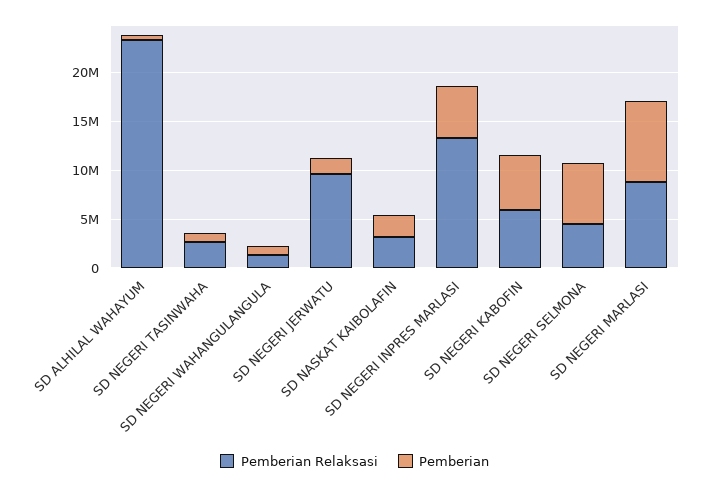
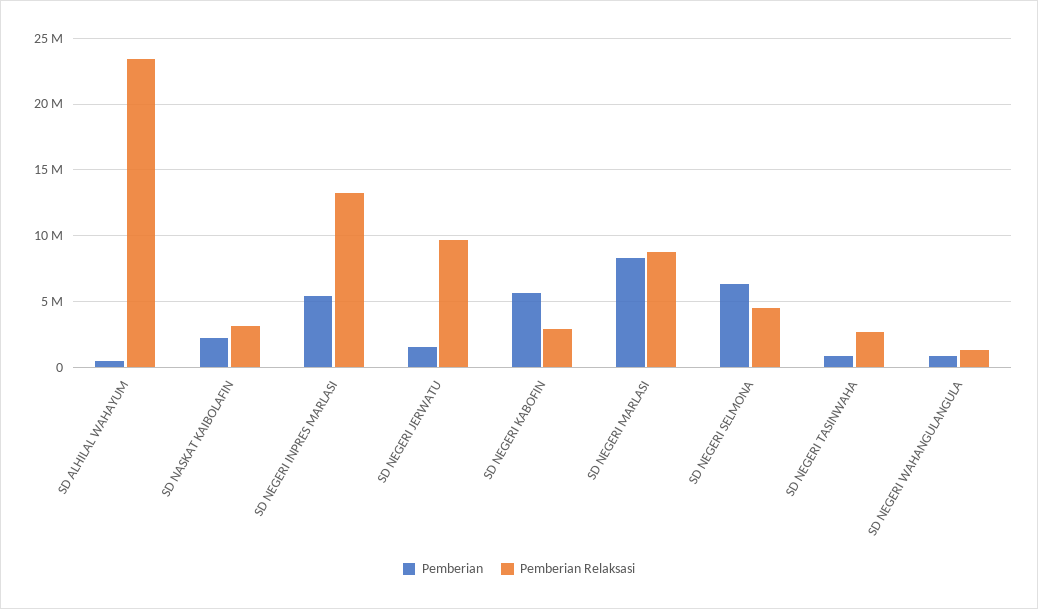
  {
    "Pemberian Relaksasi": {
      "SD ALHILAL WAHAYUM": 23500000,
      "SD NEGERI TASINWAHA": 2500000,
      "SD NEGERI WAHANGULANGULA": 1500000,
      "SD NEGERI JERWATU": 9500000,
      "SD NASKAT KAIBOLAFIN": 3000000,
      "SD NEGERI INPRES MARLASI": 13500000,
-     "SD NEGERI KABOFIN": 6000000,
+     "SD NEGERI KABOFIN": 3000000,
      "SD NEGERI SELMONA": 4500000,
      "SD NEGERI MARLASI": 9000000
    },
    "Pemberian": {
      "SD ALHILAL WAHAYUM": 500000,
      "SD NEGERI TASINWAHA": 1000000,
      "SD NEGERI WAHANGULANGULA": 1000000,
      "SD NEGERI JERWATU": 1500000,
      "SD NASKAT KAIBOLAFIN": 2500000,
      "SD NEGERI INPRES MARLASI": 5500000,
      "SD NEGERI KABOFIN": 5500000,
      "SD NEGERI SELMONA": 6500000,
      "SD NEGERI MARLASI": 8500000
    }
  }

